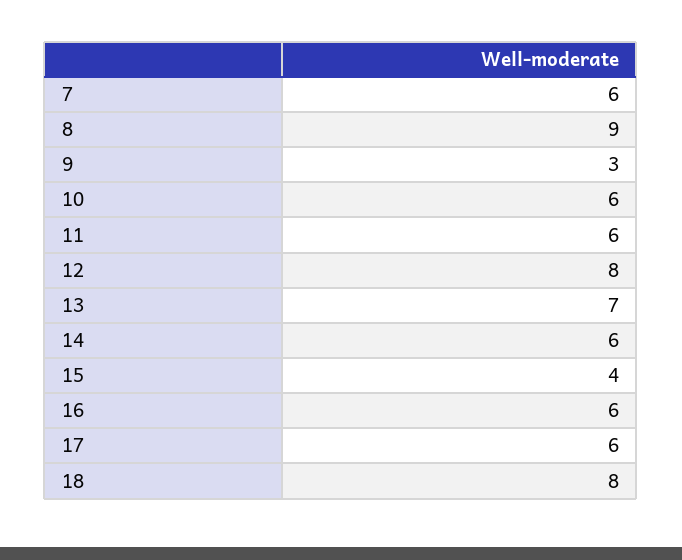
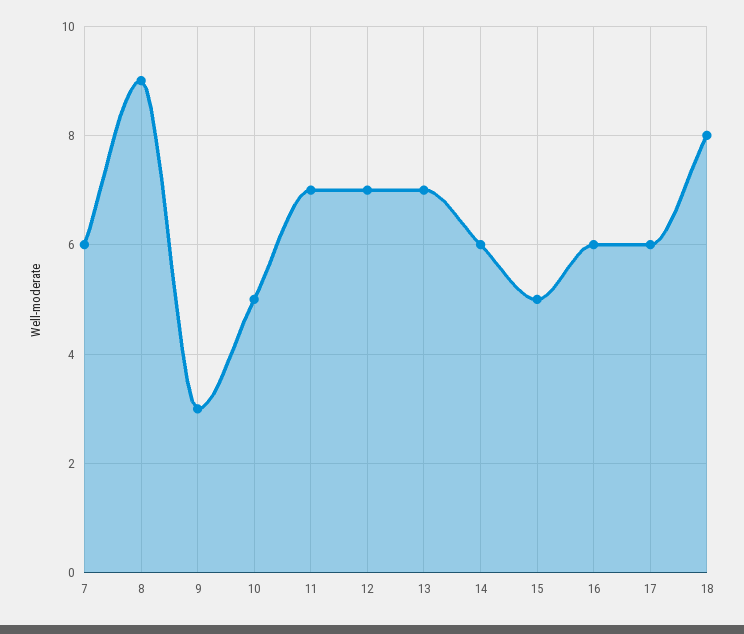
  {
    "7": 6,
    "8": 9,
    "9": 3,
-   "10": 6,
+   "10": 5,
-   "11": 6,
+   "11": 7,
-   "12": 8,
+   "12": 7,
    "13": 7,
    "14": 6,
-   "15": 4,
+   "15": 5,
    "16": 6,
    "17": 6,
    "18": 8
  }

